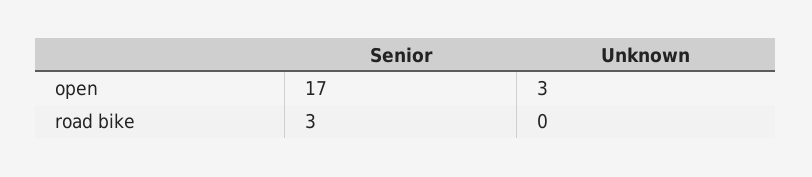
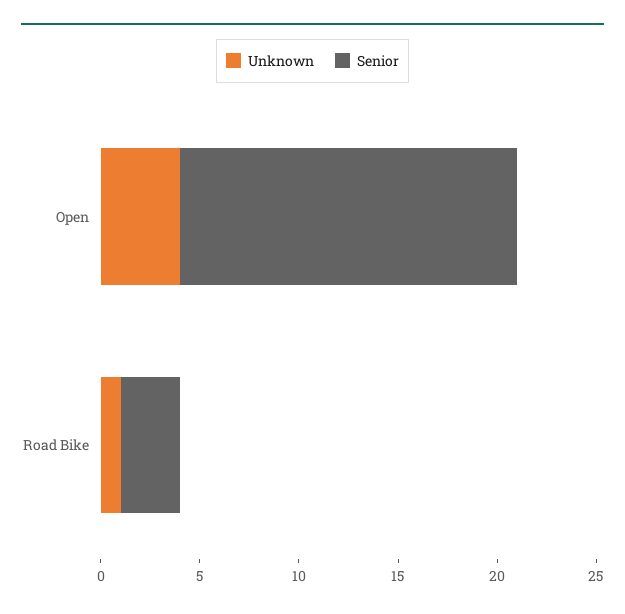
  {
    "Senior": {
      "open": 17,
      "road bike": 3
    },
    "Unknown": {
-     "open": 3,
+     "open": 4,
-     "road bike": 0
+     "road bike": 1
    }
  }

